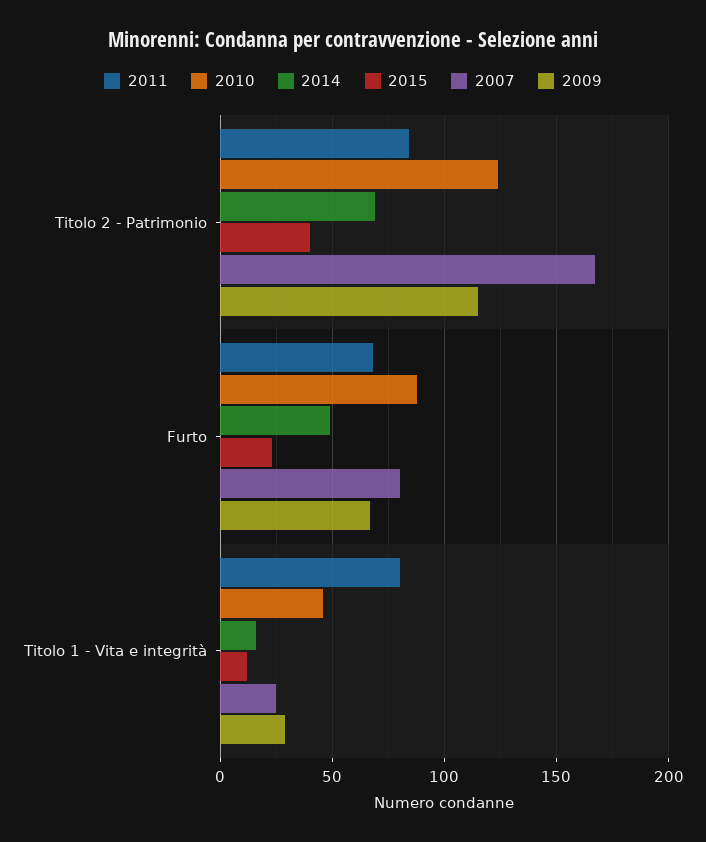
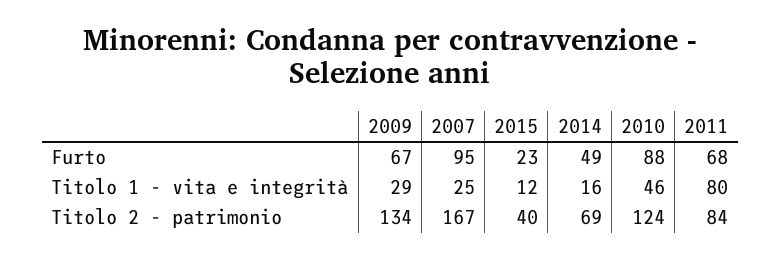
  {
    "2011": {
      "Titolo 2 - Patrimonio": 84,
      "Furto": 68,
      "Titolo 1 - Vita e integrità": 80
    },
    "2010": {
      "Titolo 2 - Patrimonio": 124,
      "Furto": 88,
      "Titolo 1 - Vita e integrità": 46
    },
    "2014": {
      "Titolo 2 - Patrimonio": 69,
      "Furto": 49,
      "Titolo 1 - Vita e integrità": 16
    },
    "2015": {
      "Titolo 2 - Patrimonio": 40,
      "Furto": 23,
      "Titolo 1 - Vita e integrità": 12
    },
    "2007": {
      "Titolo 2 - Patrimonio": 167,
-     "Furto": 80,
+     "Furto": 95,
      "Titolo 1 - Vita e integrità": 25
    },
    "2009": {
-     "Titolo 2 - Patrimonio": 115,
+     "Titolo 2 - Patrimonio": 134,
      "Furto": 67,
      "Titolo 1 - Vita e integrità": 29
    }
  }

